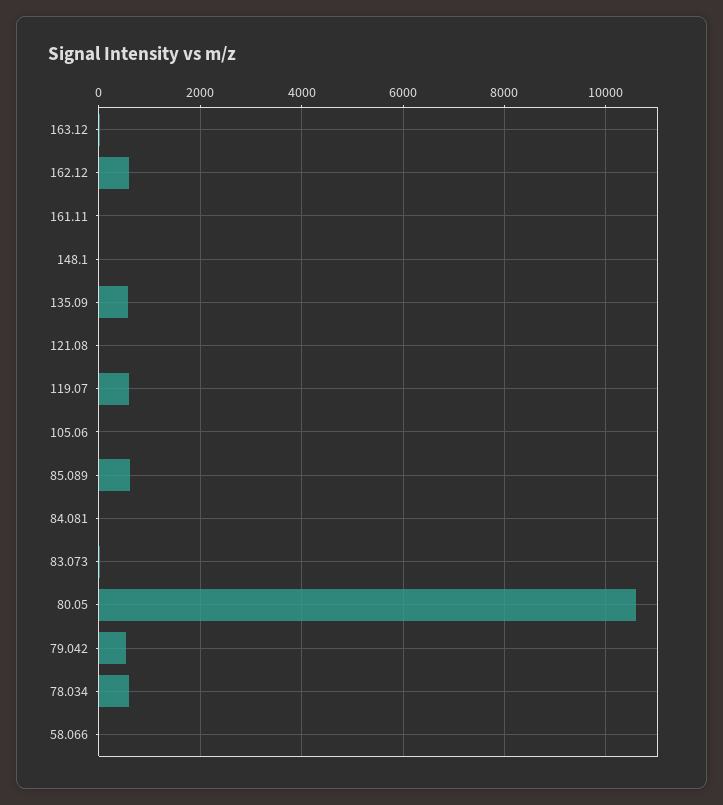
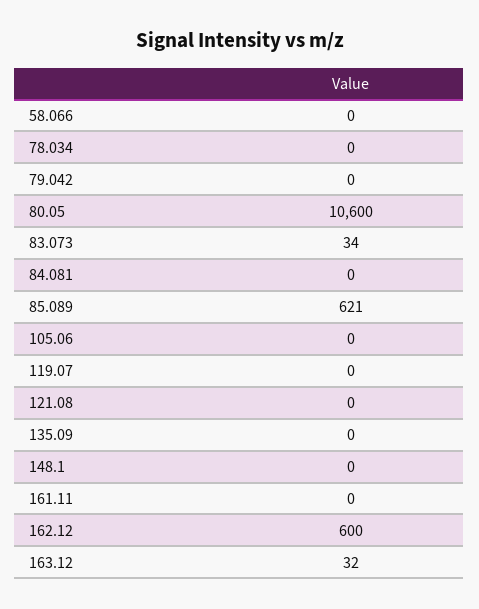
  {
    "163.12": 32,
    "162.12": 600,
    "161.11": 0,
    "148.1": 0,
-   "135.09": 600,
+   "135.09": 0,
    "121.08": 0,
-   "119.07": 600,
+   "119.07": 0,
    "105.06": 0,
    "85.089": 621,
    "84.081": 0,
    "83.073": 34,
    "80.05": 10600,
-   "79.042": 600,
+   "79.042": 0,
-   "78.034": 600,
+   "78.034": 0,
    "58.066": 0
  }

